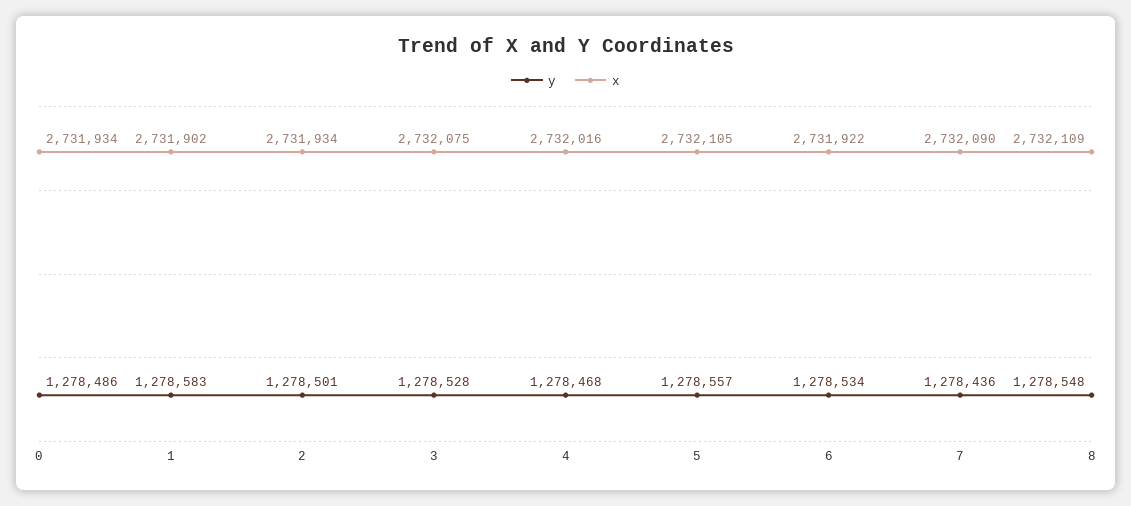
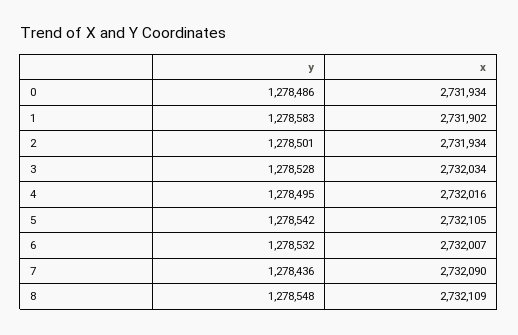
  {
    "y": {
      "0": 1278486,
      "1": 1278583,
      "2": 1278501,
      "3": 1278528,
-     "4": 1278468,
+     "4": 1278495,
-     "5": 1278557,
+     "5": 1278542,
-     "6": 1278534,
+     "6": 1278532,
      "7": 1278436,
      "8": 1278548
    },
    "x": {
      "0": 2731934,
      "1": 2731902,
      "2": 2731934,
-     "3": 2732075,
+     "3": 2732034,
      "4": 2732016,
      "5": 2732105,
-     "6": 2731922,
+     "6": 2732007,
      "7": 2732090,
      "8": 2732109
    }
  }

